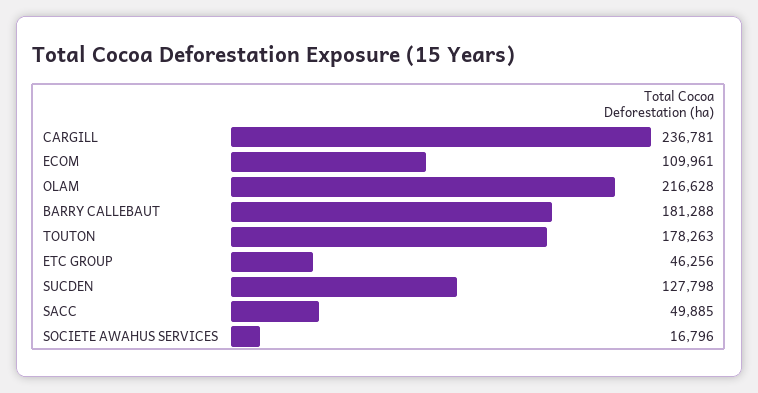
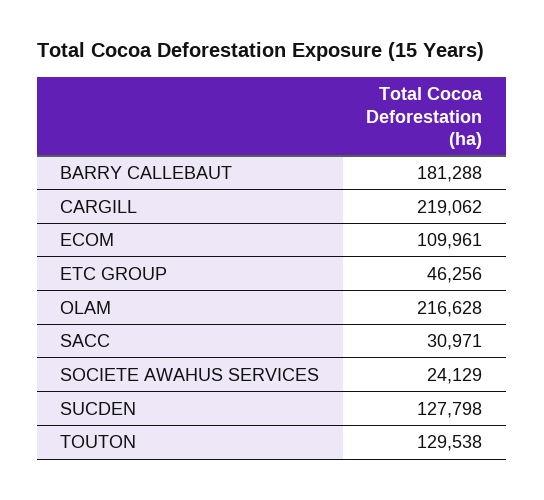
  {
-   "CARGILL": 236781,
+   "CARGILL": 219062,
    "ECOM": 109961,
    "OLAM": 216628,
    "BARRY CALLEBAUT": 181288,
-   "TOUTON": 178263,
+   "TOUTON": 129538,
    "ETC GROUP": 46256,
    "SUCDEN": 127798,
-   "SACC": 49885,
+   "SACC": 30971,
-   "SOCIETE AWAHUS SERVICES": 16796
+   "SOCIETE AWAHUS SERVICES": 24129
  }

